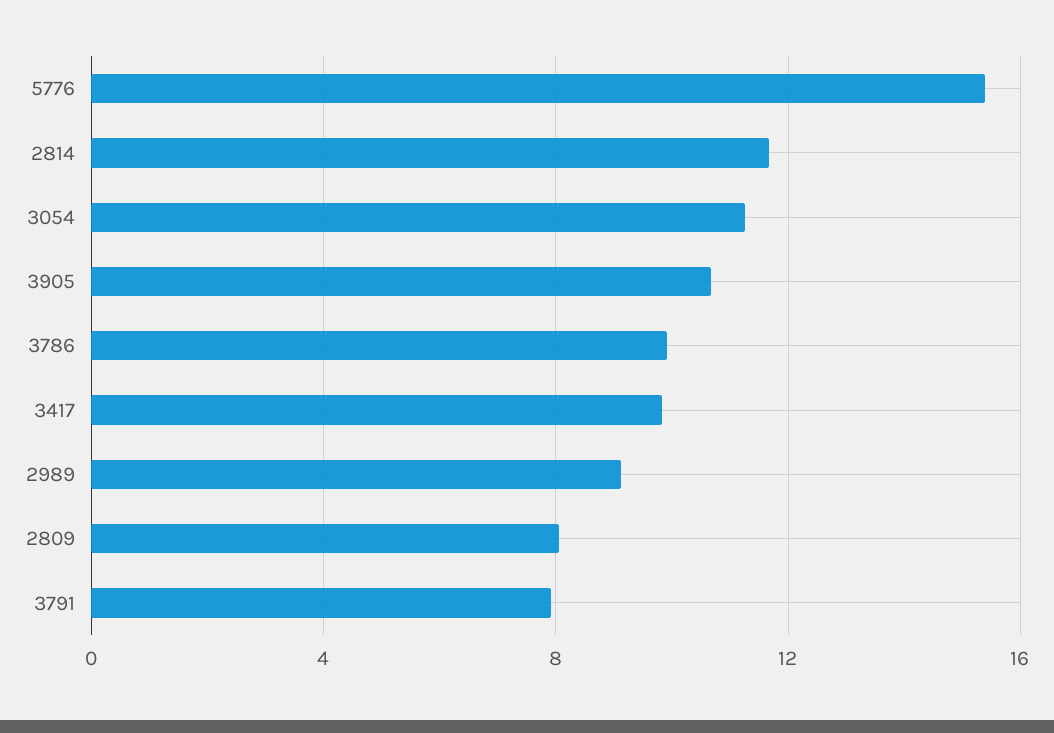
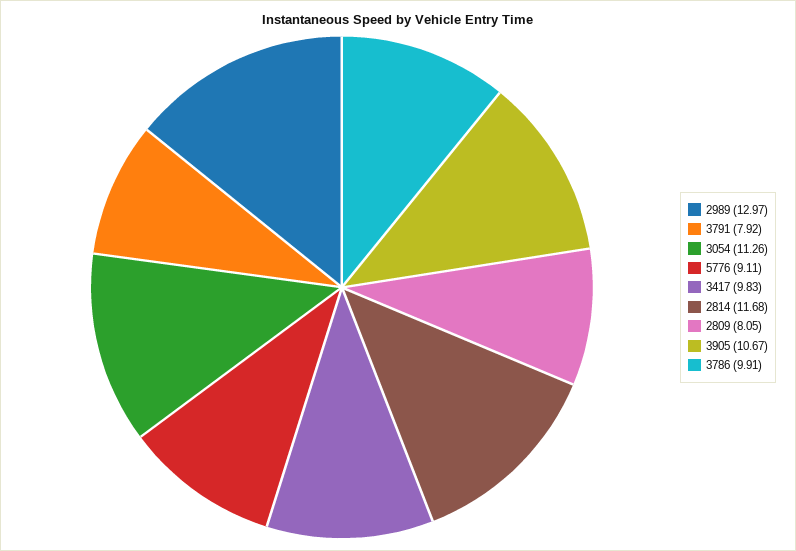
  {
-   "5776": 15.5,
+   "5776": 9.11,
    "2814": 11.68,
    "3054": 11.26,
    "3905": 10.67,
    "3786": 9.91,
    "3417": 9.83,
-   "2989": 9,
+   "2989": 12.97,
    "2809": 8.05,
    "3791": 7.92
  }

